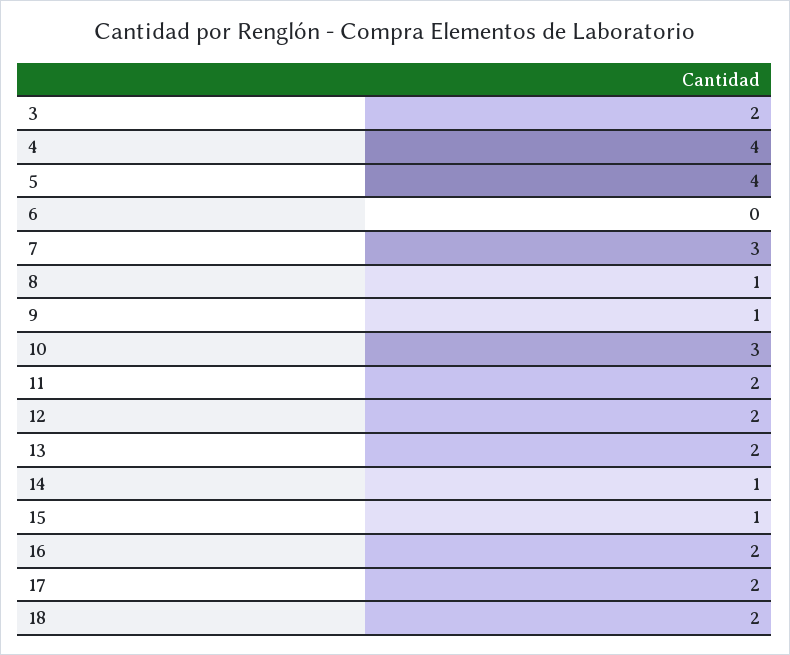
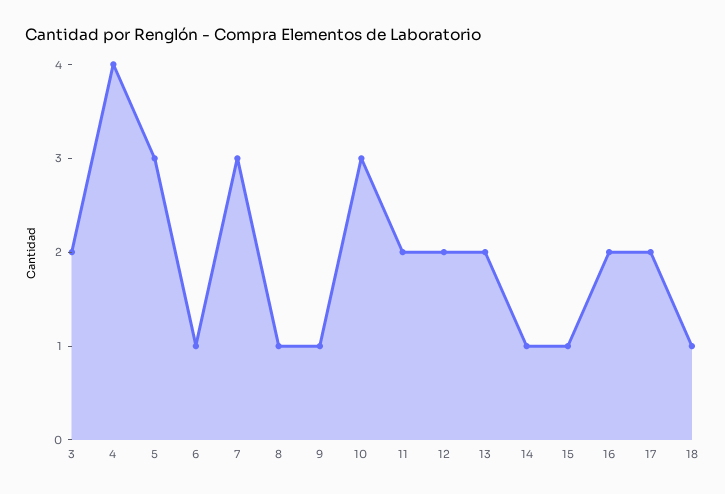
  {
    "3": 2,
    "4": 4,
-   "5": 4,
+   "5": 3,
-   "6": 0,
+   "6": 1,
    "7": 3,
    "8": 1,
    "9": 1,
    "10": 3,
    "11": 2,
    "12": 2,
    "13": 2,
    "14": 1,
    "15": 1,
    "16": 2,
    "17": 2,
-   "18": 2
+   "18": 1
  }

